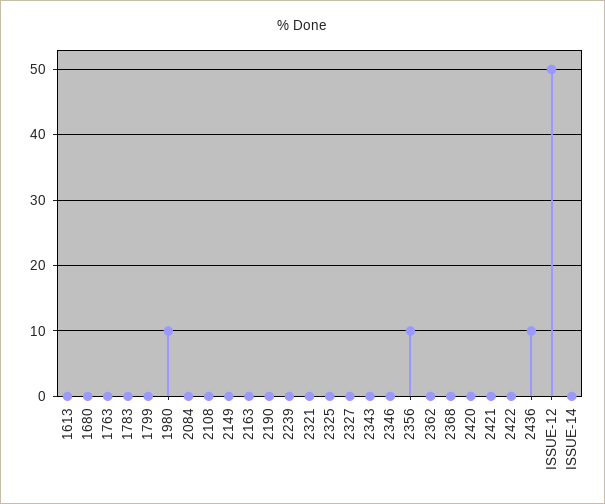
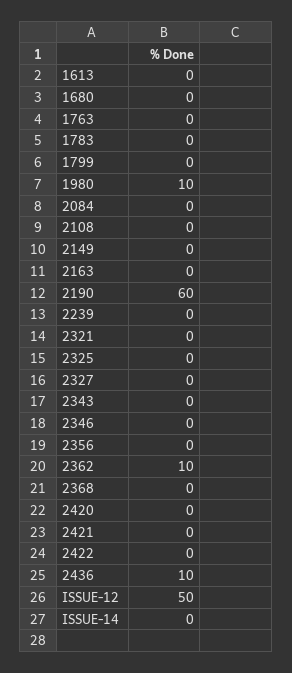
  {
    "1613": 0,
    "1680": 0,
    "1763": 0,
    "1783": 0,
    "1799": 0,
    "1980": 10,
    "2084": 0,
    "2108": 0,
    "2149": 0,
    "2163": 0,
-   "2190": 0,
+   "2190": 60,
    "2239": 0,
    "2321": 0,
    "2325": 0,
    "2327": 0,
    "2343": 0,
    "2346": 0,
-   "2356": 10,
+   "2356": 0,
-   "2362": 0,
+   "2362": 10,
    "2368": 0,
    "2420": 0,
    "2421": 0,
    "2422": 0,
    "2436": 10,
    "ISSUE-12": 50,
    "ISSUE-14": 0
  }

